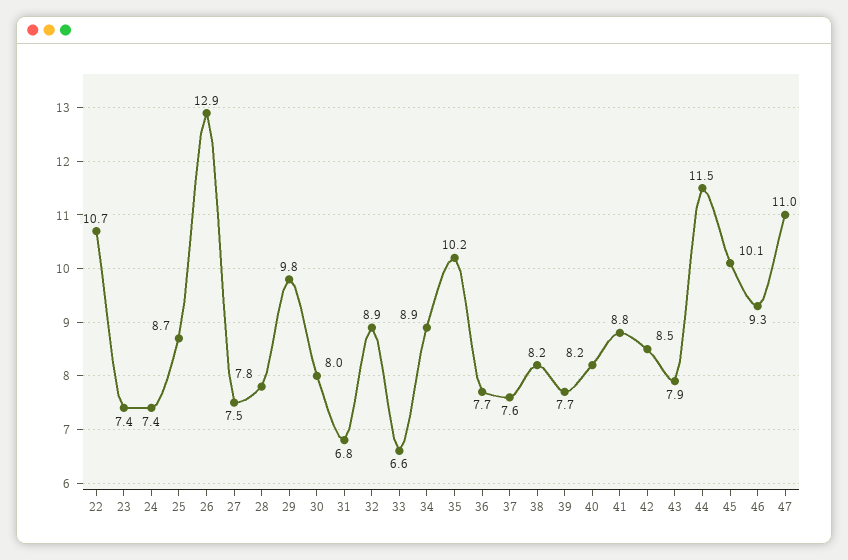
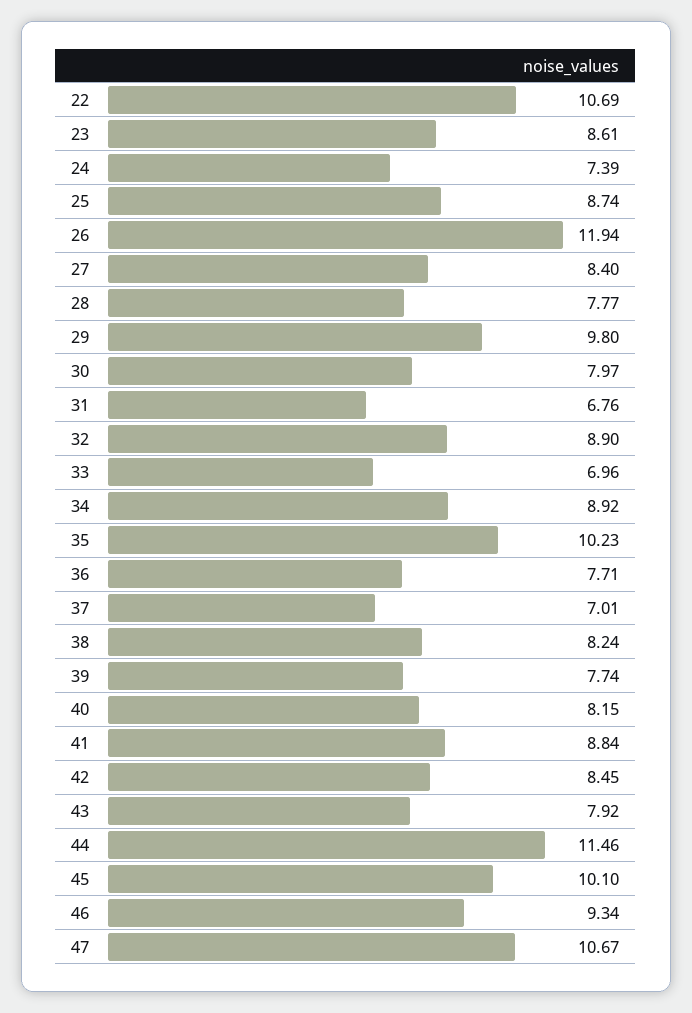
  {
    "22": 10.69,
-   "23": 7.4,
+   "23": 8.61,
    "24": 7.39,
    "25": 8.74,
-   "26": 12.9,
+   "26": 11.94,
-   "27": 7.5,
+   "27": 8.4,
    "28": 7.77,
    "29": 9.8,
    "30": 7.97,
    "31": 6.76,
    "32": 8.9,
-   "33": 6.6,
+   "33": 6.96,
    "34": 8.92,
    "35": 10.23,
    "36": 7.71,
-   "37": 7.6,
+   "37": 7.01,
    "38": 8.24,
    "39": 7.74,
    "40": 8.15,
    "41": 8.84,
    "42": 8.45,
    "43": 7.92,
    "44": 11.46,
    "45": 10.1,
    "46": 9.34,
-   "47": 11
+   "47": 10.67
  }

